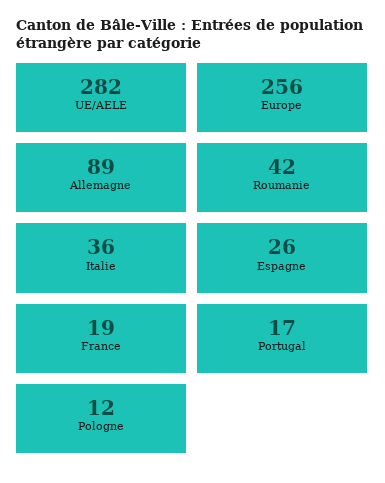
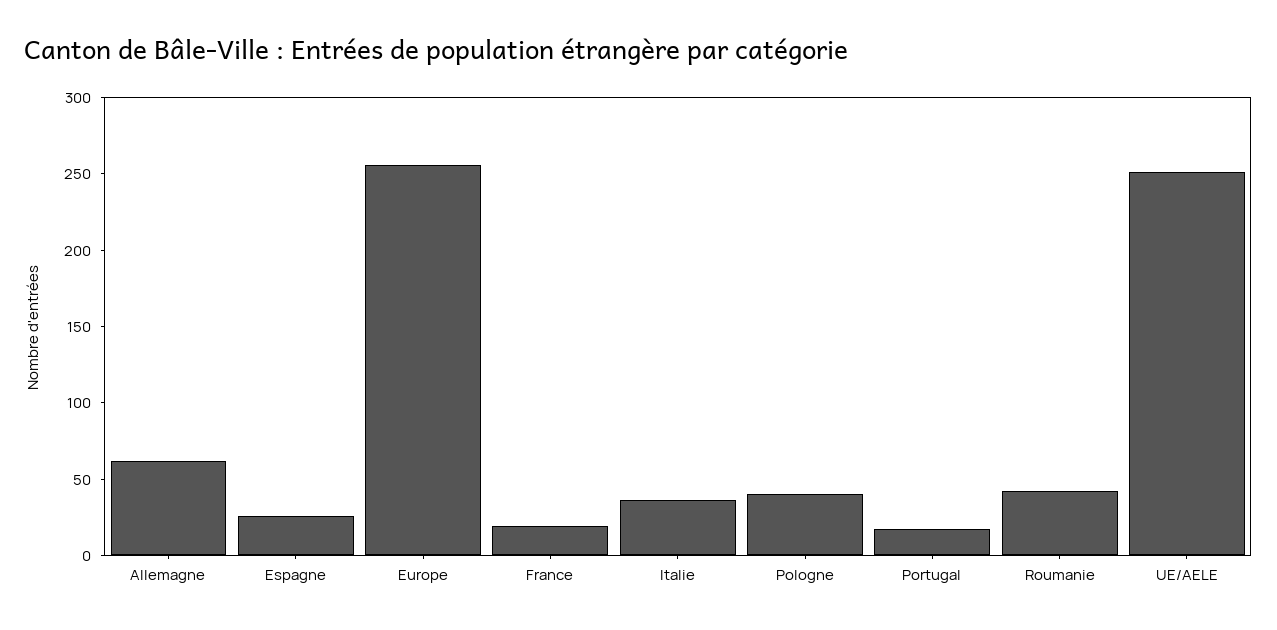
  {
-   "UE/AELE": 282,
+   "UE/AELE": 250,
    "Europe": 256,
-   "Allemagne": 89,
+   "Allemagne": 60,
    "Roumanie": 42,
    "Italie": 36,
    "Espagne": 26,
    "France": 19,
    "Portugal": 17,
-   "Pologne": 12
+   "Pologne": 40
  }

